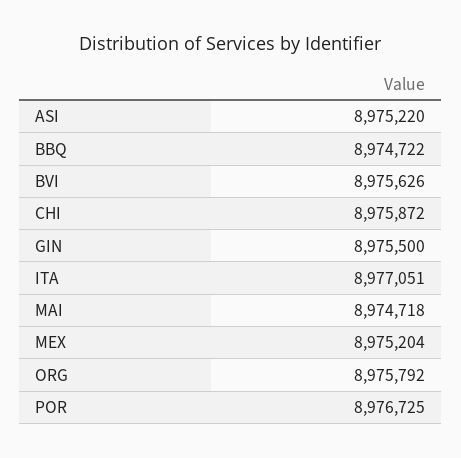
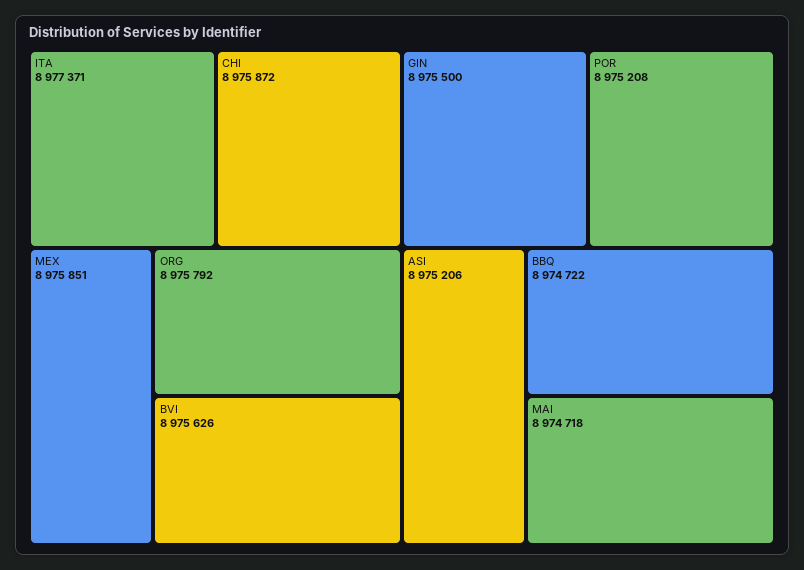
  {
-   "ASI": 8975220,
+   "ASI": 8975206,
    "BBQ": 8974722,
    "BVI": 8975626,
    "CHI": 8975872,
    "GIN": 8975500,
-   "ITA": 8977051,
+   "ITA": 8977371,
    "MAI": 8974718,
-   "MEX": 8975204,
+   "MEX": 8975851,
    "ORG": 8975792,
-   "POR": 8976725
+   "POR": 8975208
  }

